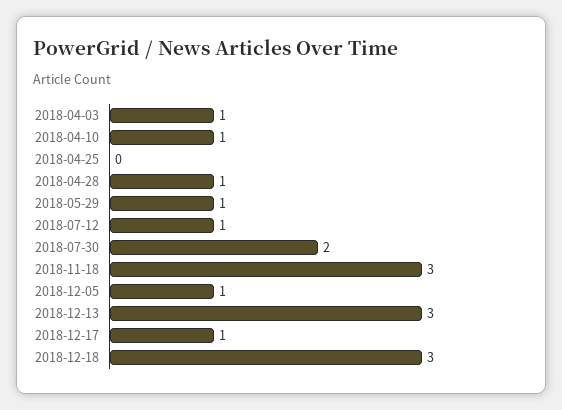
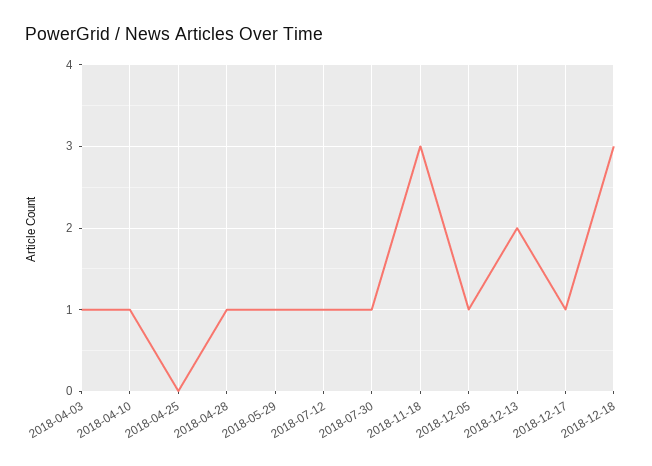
  {
    "2018-04-03": 1,
    "2018-04-10": 1,
    "2018-04-25": 0,
    "2018-04-28": 1,
    "2018-05-29": 1,
    "2018-07-12": 1,
-   "2018-07-30": 2,
+   "2018-07-30": 1,
    "2018-11-18": 3,
    "2018-12-05": 1,
-   "2018-12-13": 3,
+   "2018-12-13": 2,
    "2018-12-17": 1,
    "2018-12-18": 3
  }

